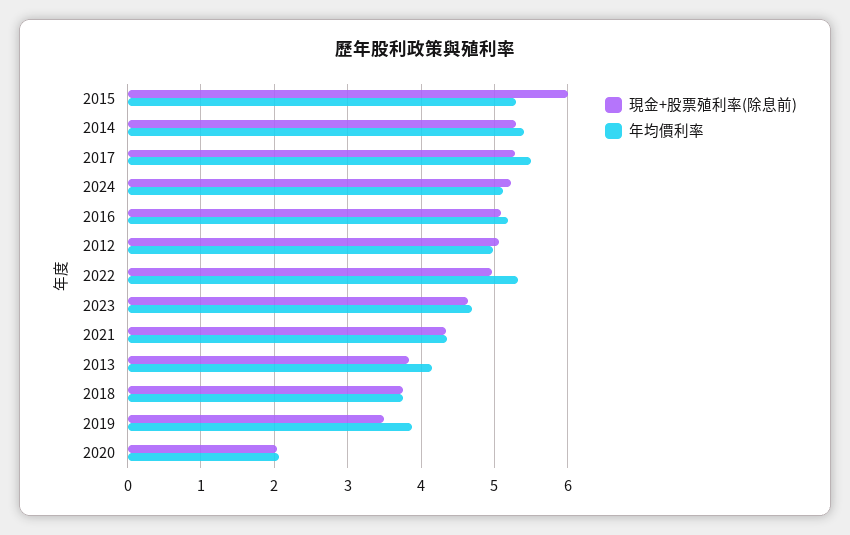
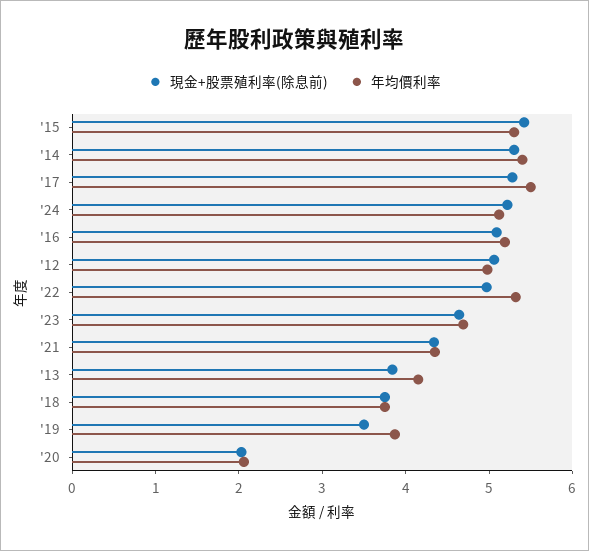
  {
    "現金+股票殖利率(除息前)": {
-     "2015": 6,
+     "2015": 5.4,
      "2014": 5.3,
      "2017": 5.3,
      "2024": 5.2,
      "2016": 5.1,
      "2012": 5.1,
      "2022": 5,
      "2023": 4.6,
      "2021": 4.3,
      "2013": 3.8,
      "2018": 3.8,
      "2019": 3.5,
      "2020": 2
    },
    "年均價利率": {
      "2015": 5.3,
      "2014": 5.4,
      "2017": 5.5,
      "2024": 5.1,
      "2016": 5.2,
      "2012": 5,
      "2022": 5.3,
      "2023": 4.7,
      "2021": 4.4,
      "2013": 4.2,
      "2018": 3.8,
      "2019": 3.9,
      "2020": 2.1
    }
  }

